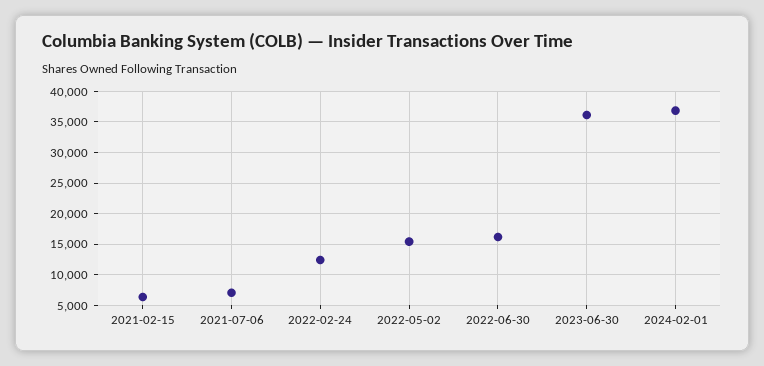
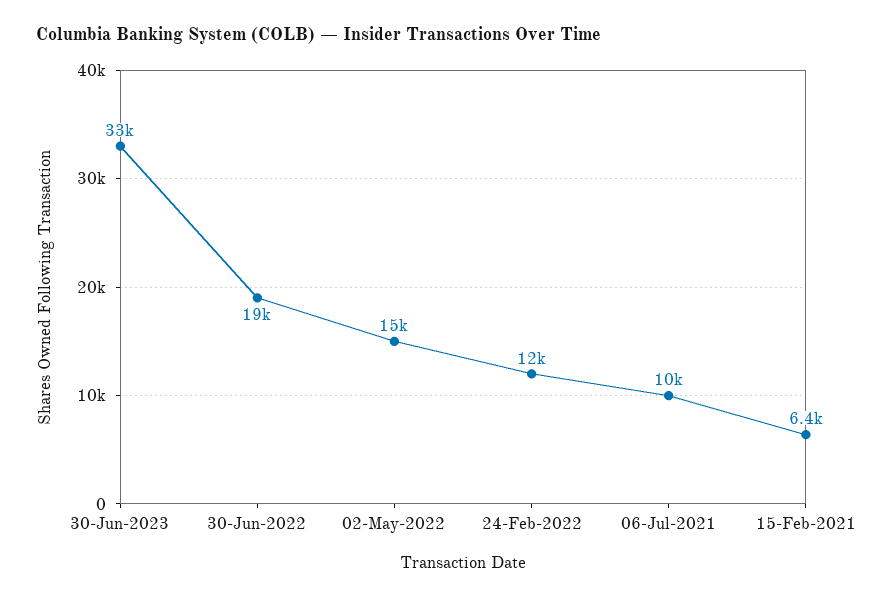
  {
    "2021-02-15": 6400,
-   "2021-07-06": 7000,
+   "2021-07-06": 10000,
    "2022-02-24": 12000,
    "2022-05-02": 15000,
-   "2022-06-30": 16000,
+   "2022-06-30": 19000,
-   "2023-06-30": 36000,
+   "2023-06-30": 33000
-   "2024-02-01": 37000
  }

